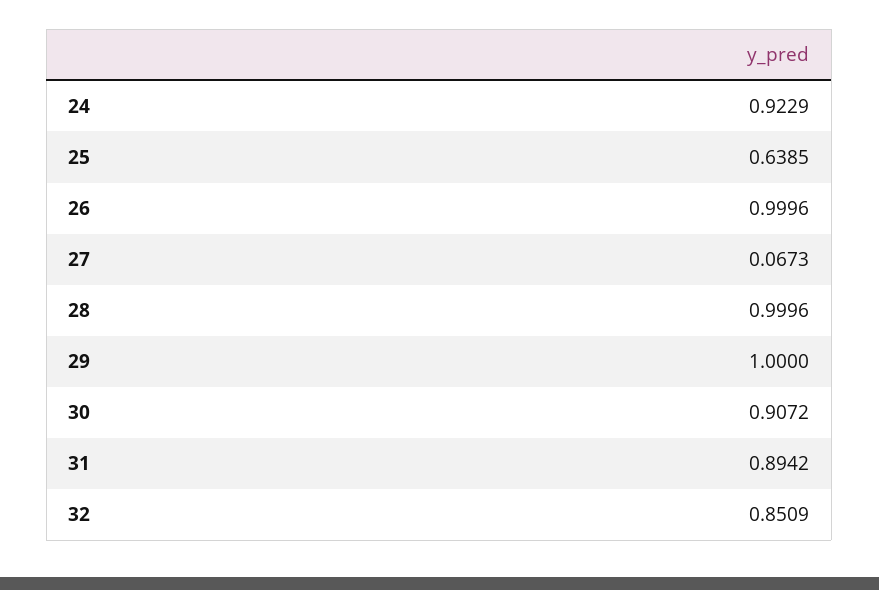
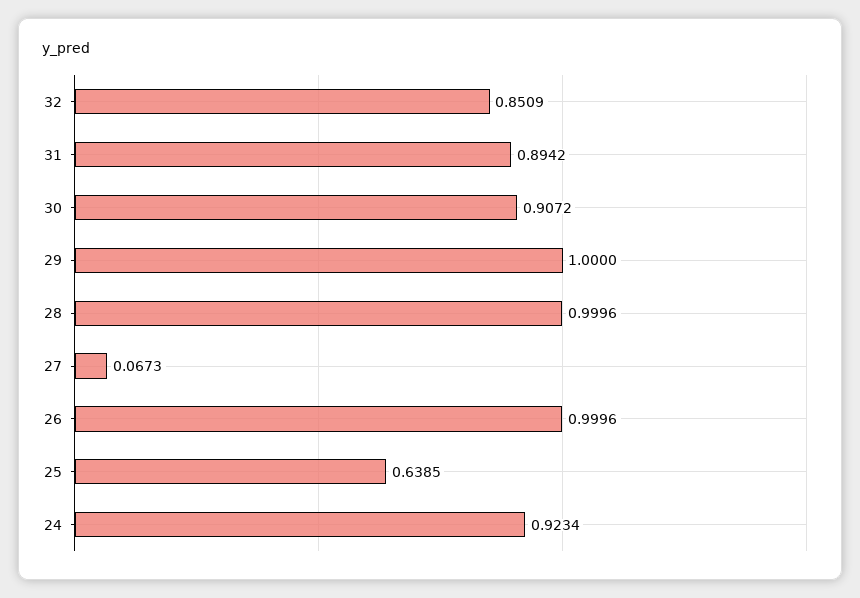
  {
-   "24": 0.9229,
+   "24": 0.9234,
    "25": 0.6385,
    "26": 0.9996,
    "27": 0.0673,
    "28": 0.9996,
    "29": 1,
    "30": 0.9072,
    "31": 0.8942,
    "32": 0.8509
  }

